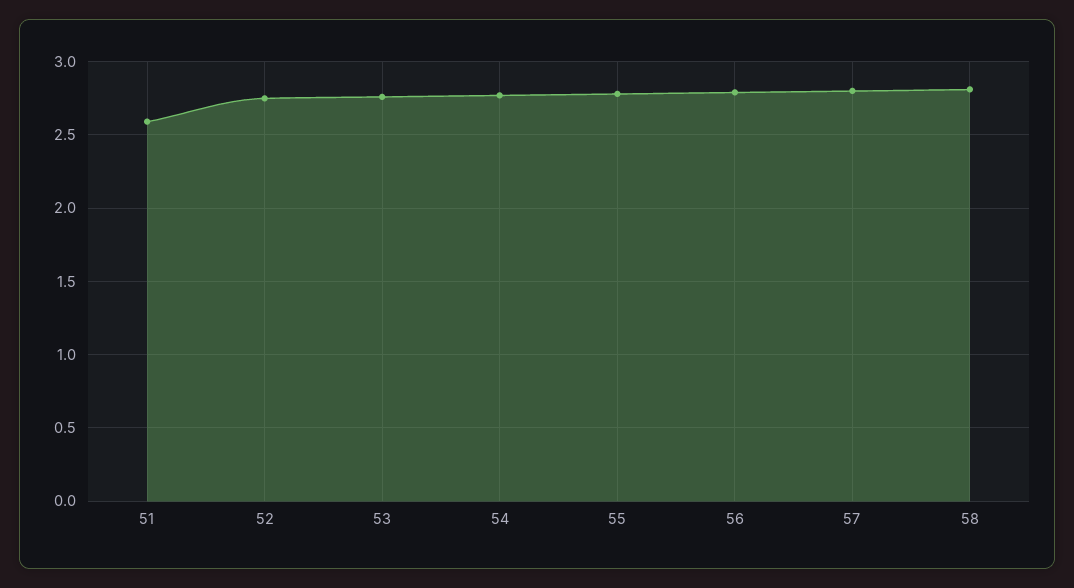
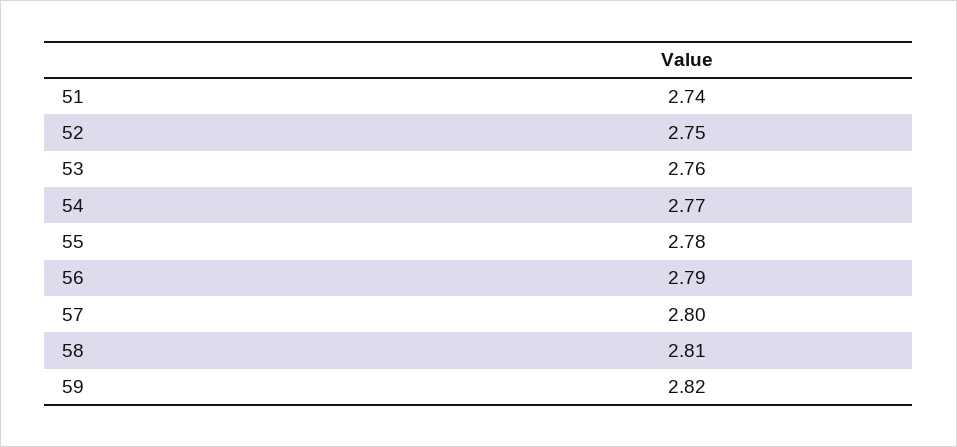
  {
-   "51": 2.6,
+   "51": 2.74,
    "52": 2.75,
    "53": 2.76,
    "54": 2.77,
    "55": 2.78,
    "56": 2.79,
    "57": 2.8,
-   "58": 2.81
+   "58": 2.81,
+   "59": 2.82
  }

